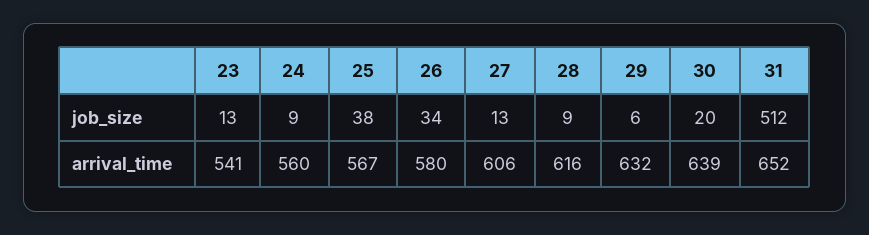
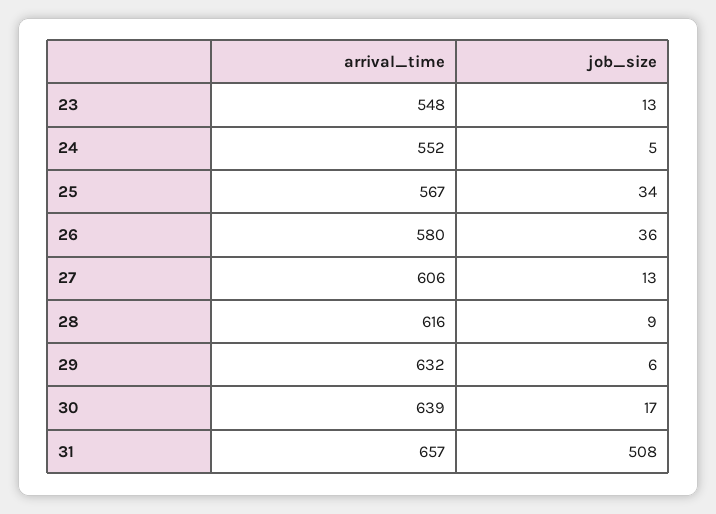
  {
    "23": {
      "job_size": 13,
-     "arrival_time": 541
+     "arrival_time": 548
    },
    "24": {
-     "job_size": 9,
+     "job_size": 5,
-     "arrival_time": 560
+     "arrival_time": 552
    },
    "25": {
-     "job_size": 38,
+     "job_size": 34,
      "arrival_time": 567
    },
    "26": {
-     "job_size": 34,
+     "job_size": 36,
      "arrival_time": 580
    },
    "27": {
      "job_size": 13,
      "arrival_time": 606
    },
    "28": {
      "job_size": 9,
      "arrival_time": 616
    },
    "29": {
      "job_size": 6,
      "arrival_time": 632
    },
    "30": {
-     "job_size": 20,
+     "job_size": 17,
      "arrival_time": 639
    },
    "31": {
-     "job_size": 512,
+     "job_size": 508,
-     "arrival_time": 652
+     "arrival_time": 657
    }
  }

